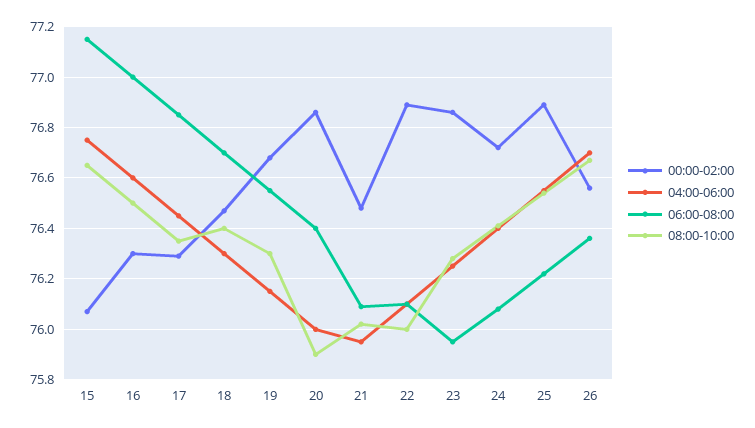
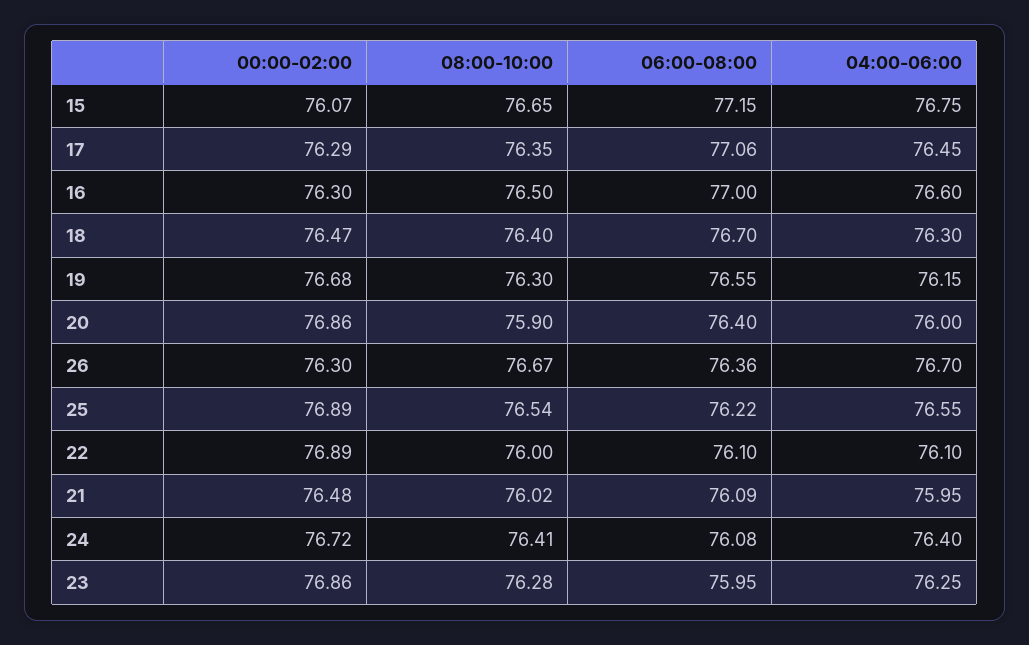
  {
    "00:00-02:00": {
      "15": 76.07,
      "16": 76.3,
      "17": 76.29,
      "18": 76.47,
      "19": 76.68,
      "20": 76.86,
      "21": 76.48,
      "22": 76.89,
      "23": 76.86,
      "24": 76.72,
      "25": 76.89,
-     "26": 76.55
+     "26": 76.3
    },
    "04:00-06:00": {
      "15": 76.75,
      "16": 76.6,
      "17": 76.45,
      "18": 76.3,
      "19": 76.15,
      "20": 76,
      "21": 75.95,
      "22": 76.1,
      "23": 76.25,
      "24": 76.4,
      "25": 76.55,
      "26": 76.7
    },
    "06:00-08:00": {
      "15": 77.15,
      "16": 77,
-     "17": 76.85,
+     "17": 77.06,
      "18": 76.7,
      "19": 76.55,
      "20": 76.4,
      "21": 76.09,
      "22": 76.1,
      "23": 75.95,
      "24": 76.08,
      "25": 76.22,
      "26": 76.36
    },
    "08:00-10:00": {
      "15": 76.65,
      "16": 76.5,
      "17": 76.35,
      "18": 76.4,
      "19": 76.3,
      "20": 75.9,
      "21": 76.02,
      "22": 76,
      "23": 76.28,
      "24": 76.41,
      "25": 76.54,
      "26": 76.67
    }
  }

